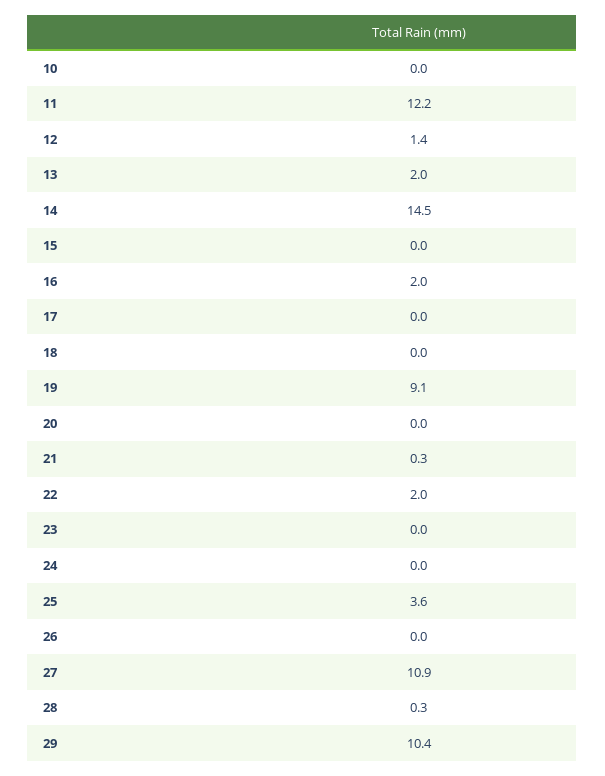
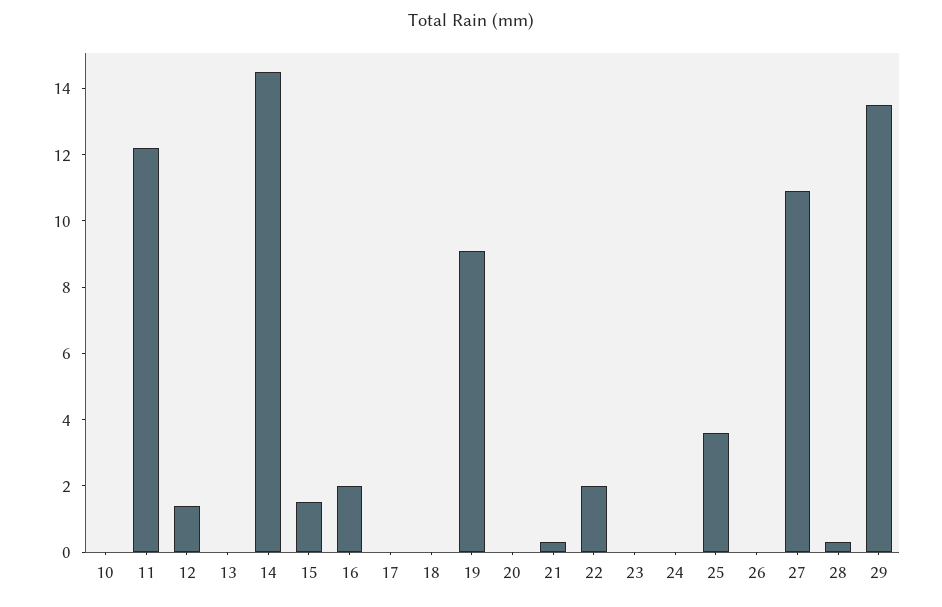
  {
    "10": 0,
    "11": 12.2,
    "12": 1.4,
-   "13": 2,
+   "13": 0,
    "14": 14.5,
-   "15": 0,
+   "15": 1.5,
    "16": 2,
    "17": 0,
    "18": 0,
    "19": 9.1,
    "20": 0,
    "21": 0.3,
    "22": 2,
    "23": 0,
    "24": 0,
    "25": 3.6,
    "26": 0,
    "27": 10.9,
    "28": 0.3,
-   "29": 10.4
+   "29": 13.5
  }

